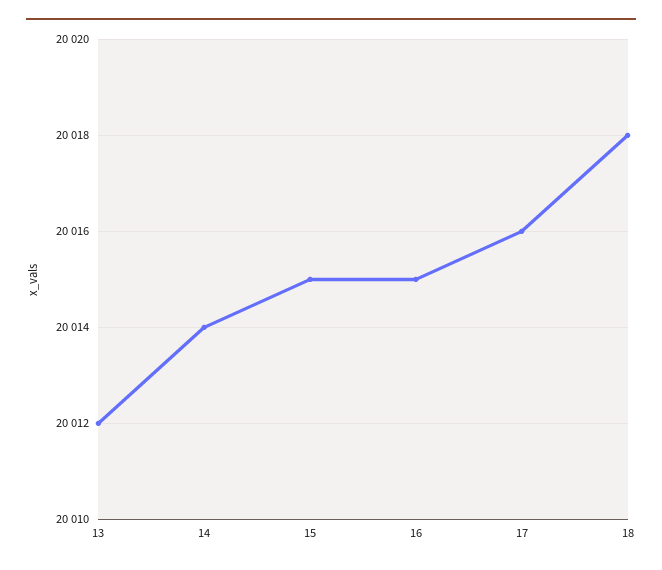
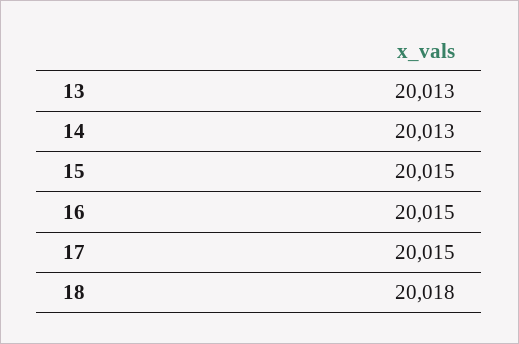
  {
-   "13": 20012,
+   "13": 20013,
-   "14": 20014,
+   "14": 20013,
    "15": 20015,
    "16": 20015,
-   "17": 20016,
+   "17": 20015,
    "18": 20018
  }

